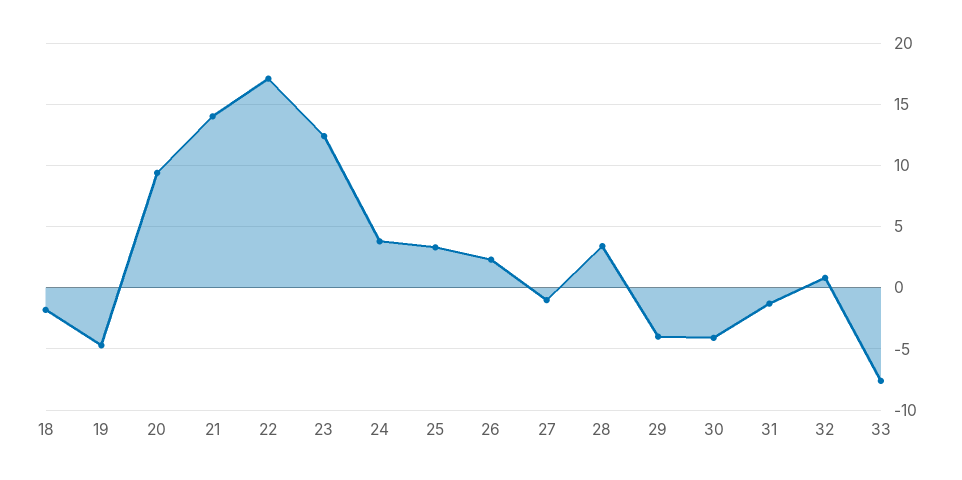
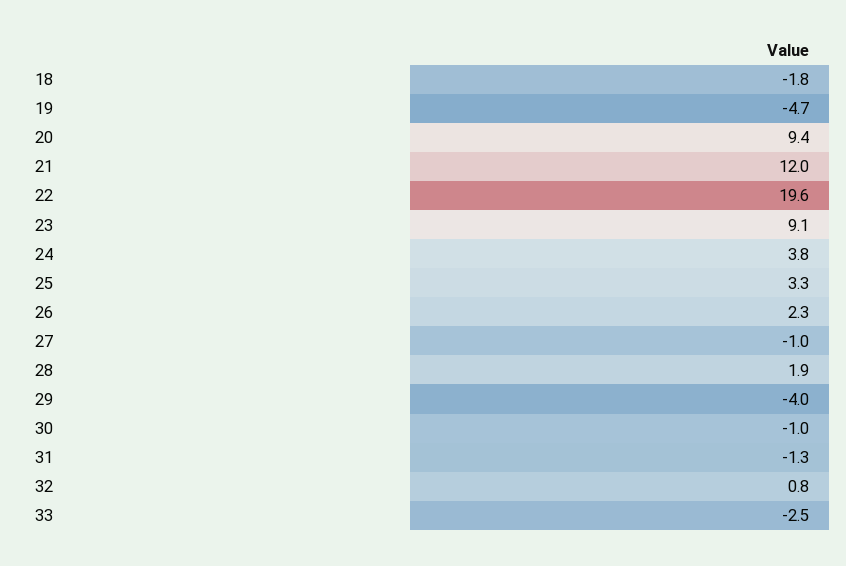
  {
    "18": -1.8,
    "19": -4.7,
    "20": 9.4,
-   "21": 14,
+   "21": 12,
-   "22": 17,
+   "22": 19.6,
-   "23": 12.5,
+   "23": 9.1,
    "24": 3.8,
    "25": 3.3,
    "26": 2.3,
    "27": -1,
-   "28": 3.5,
+   "28": 1.9,
    "29": -4,
-   "30": -4,
+   "30": -1,
    "31": -1.3,
    "32": 0.8,
-   "33": -7.5
+   "33": -2.5
  }

